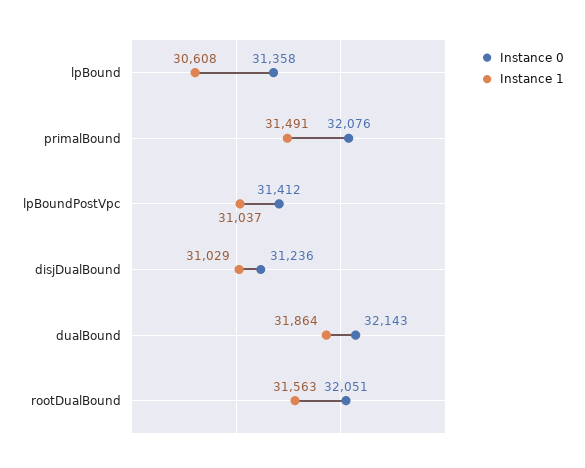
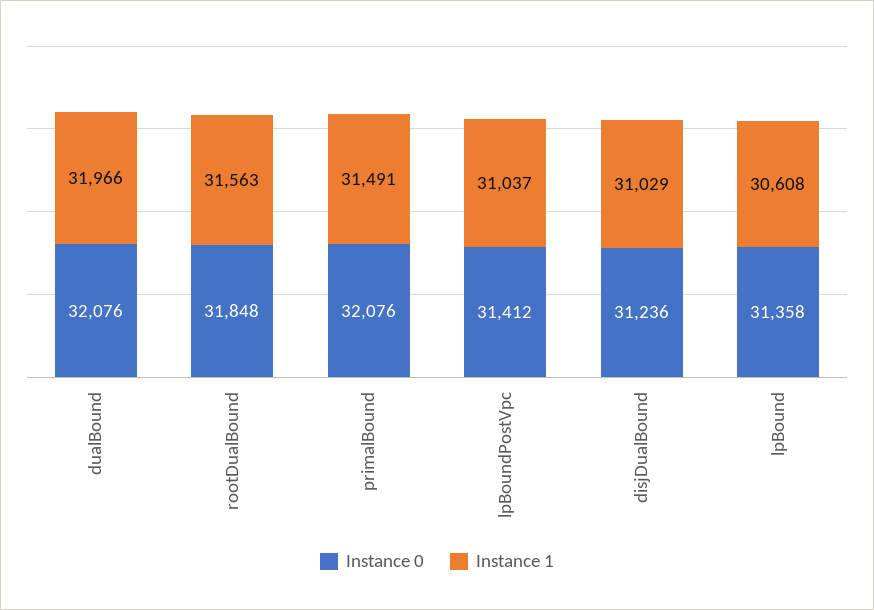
  {
    "Instance 0": {
      "lpBound": 31358,
      "primalBound": 32076,
      "lpBoundPostVpc": 31412,
      "disjDualBound": 31236,
-     "dualBound": 32143,
+     "dualBound": 32076,
-     "rootDualBound": 32051
+     "rootDualBound": 31848
    },
    "Instance 1": {
      "lpBound": 30608,
      "primalBound": 31491,
      "lpBoundPostVpc": 31037,
      "disjDualBound": 31029,
-     "dualBound": 31864,
+     "dualBound": 31966,
      "rootDualBound": 31563
    }
  }

